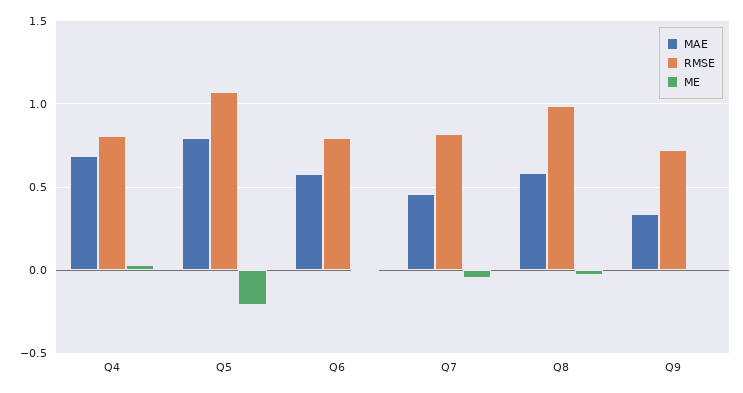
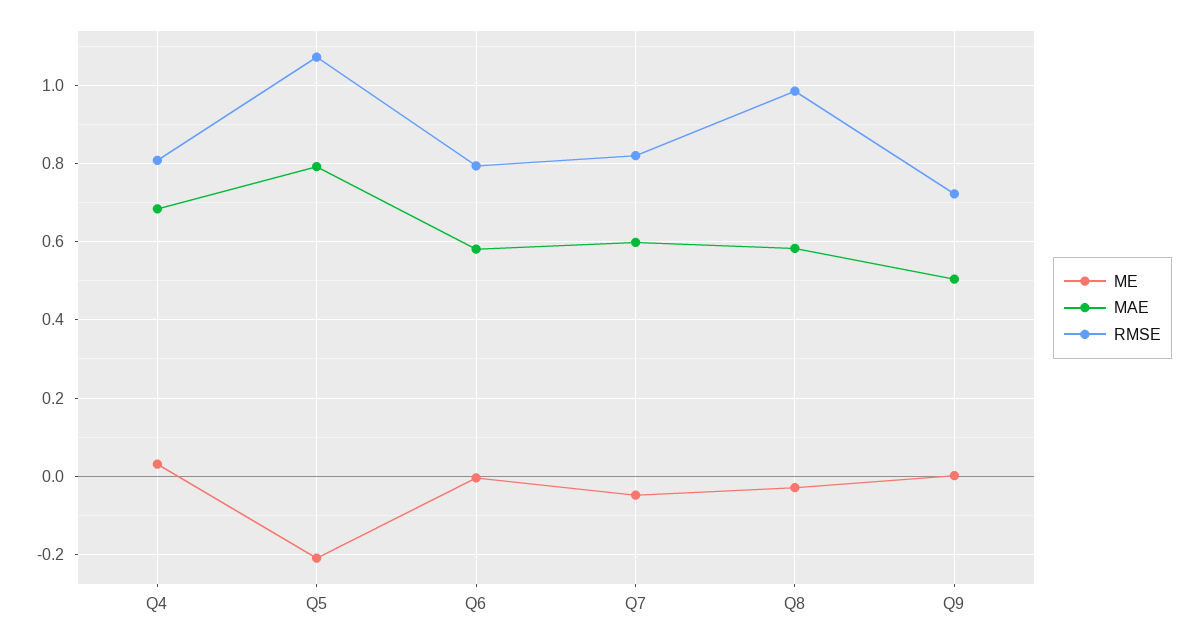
  {
    "MAE": {
      "Q4": 0.68,
      "Q5": 0.8,
      "Q6": 0.58,
-     "Q7": 0.45,
+     "Q7": 0.6,
      "Q8": 0.58,
-     "Q9": 0.35
+     "Q9": 0.5
    },
    "RMSE": {
      "Q4": 0.8,
      "Q5": 1.08,
      "Q6": 0.8,
      "Q7": 0.82,
      "Q8": 0.98,
      "Q9": 0.72
    },
    "ME": {
      "Q4": 0.04,
      "Q5": -0.2,
      "Q6": 0,
      "Q7": -0.04,
      "Q8": -0.02,
      "Q9": 0
    }
  }

